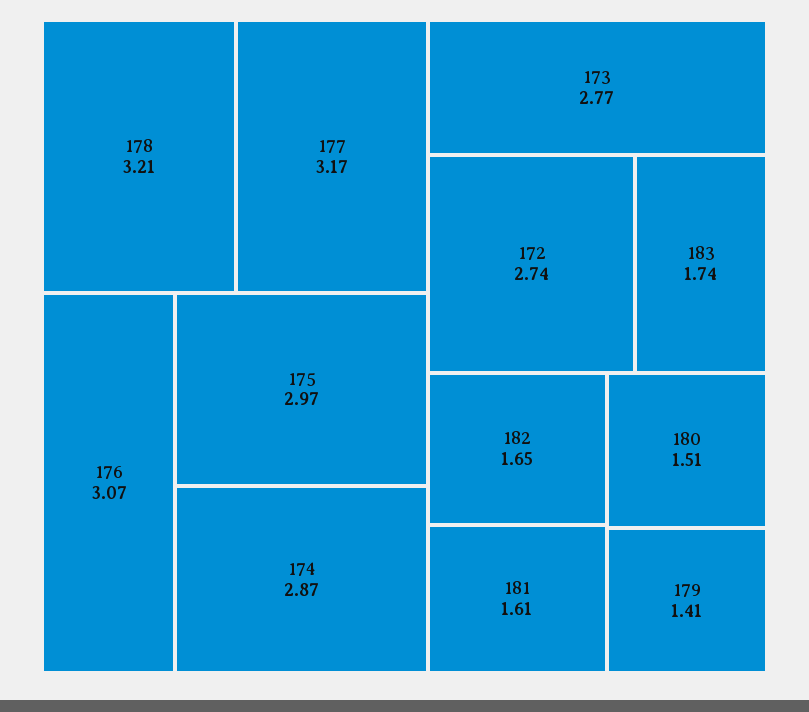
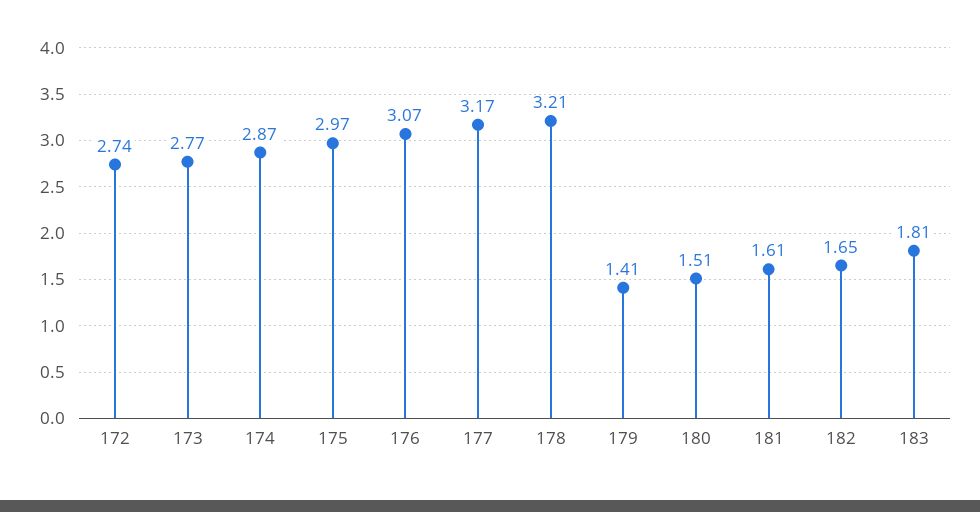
  {
    "178": 3.21,
    "177": 3.17,
    "176": 3.07,
    "175": 2.97,
    "174": 2.87,
    "173": 2.77,
    "172": 2.74,
-   "183": 1.74,
+   "183": 1.81,
    "182": 1.65,
    "181": 1.61,
    "180": 1.51,
    "179": 1.41
  }

